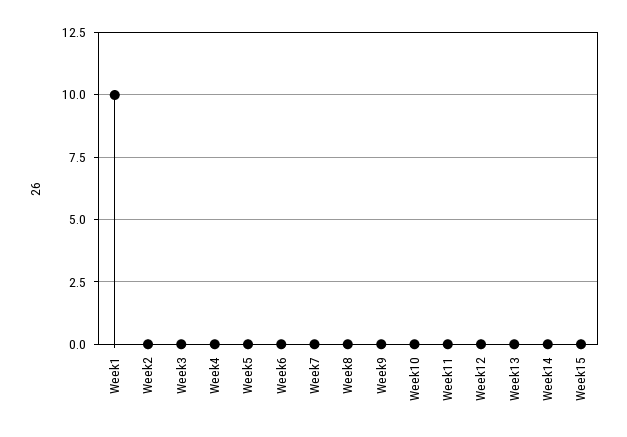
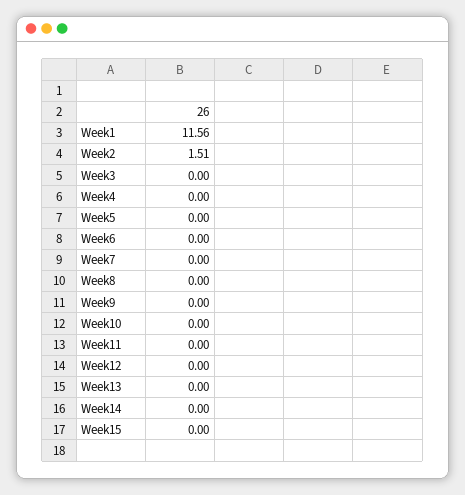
  {
-   "Week1": 10,
+   "Week1": 11.56,
-   "Week2": 0,
+   "Week2": 1.51,
    "Week3": 0,
    "Week4": 0,
    "Week5": 0,
    "Week6": 0,
    "Week7": 0,
    "Week8": 0,
    "Week9": 0,
    "Week10": 0,
    "Week11": 0,
    "Week12": 0,
    "Week13": 0,
    "Week14": 0,
    "Week15": 0
  }

